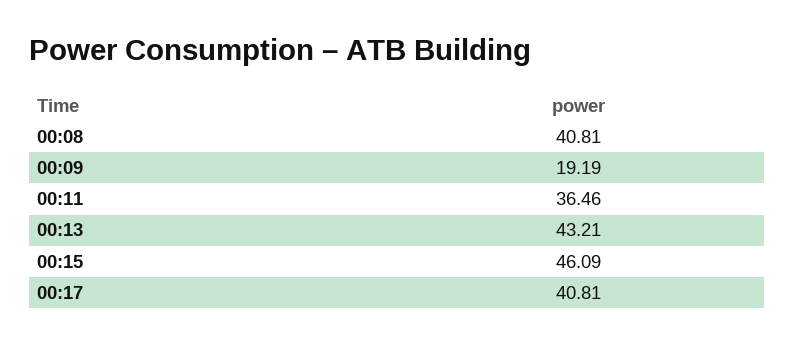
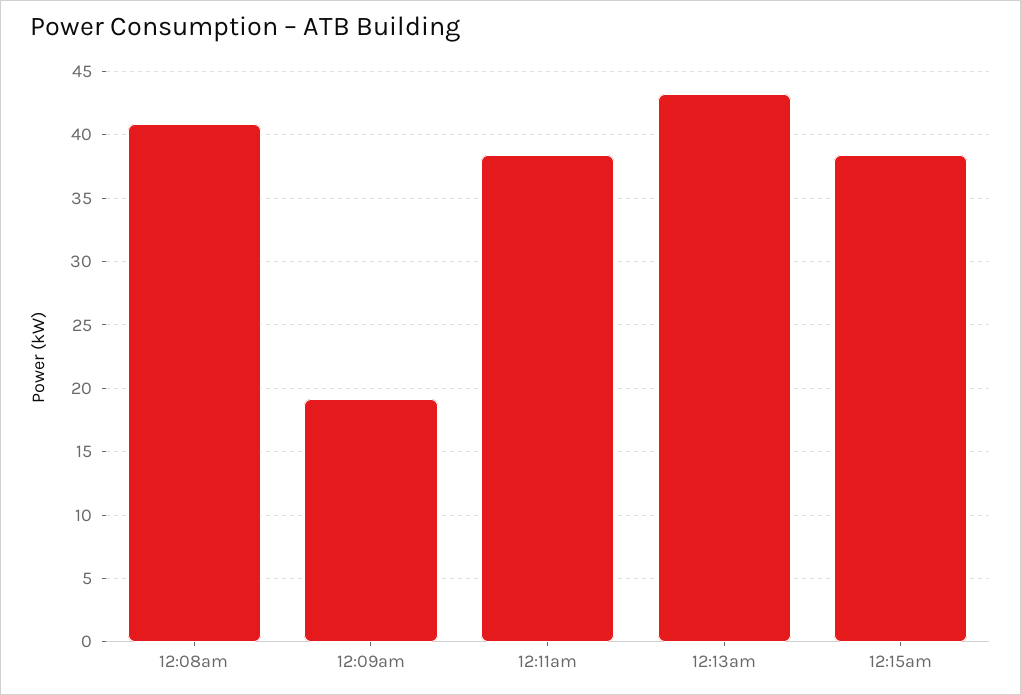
  {
    "00:08": 40.81,
    "00:09": 19.19,
-   "00:11": 36.46,
+   "00:11": 38.5,
    "00:13": 43.21,
-   "00:15": 46.09,
+   "00:15": 38.5
-   "00:17": 40.81
  }

